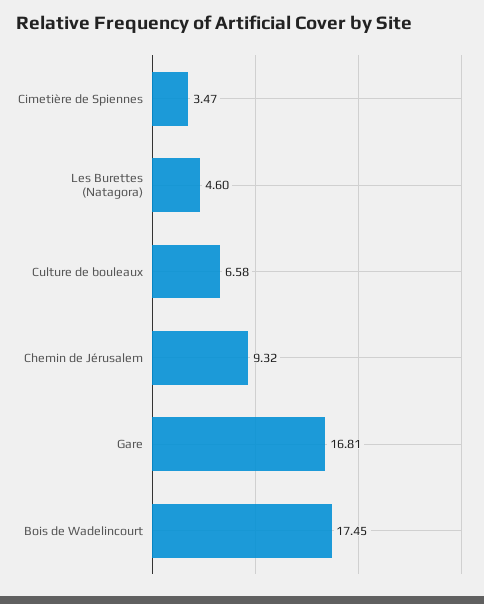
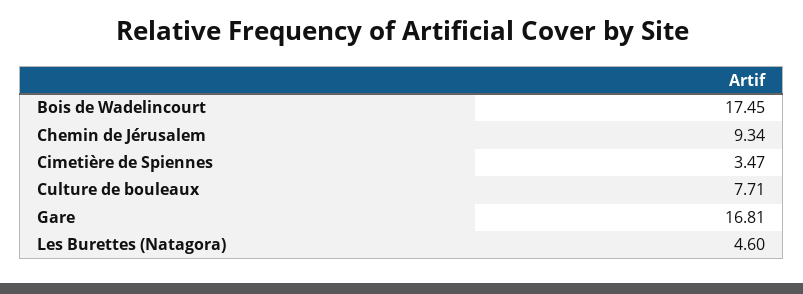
  {
    "Cimetière de Spiennes": 3.47,
    "Les Burettes (Natagora)": 4.6,
-   "Culture de bouleaux": 6.58,
+   "Culture de bouleaux": 7.71,
-   "Chemin de Jérusalem": 9.32,
+   "Chemin de Jérusalem": 9.34,
    "Gare": 16.81,
    "Bois de Wadelincourt": 17.45
  }

